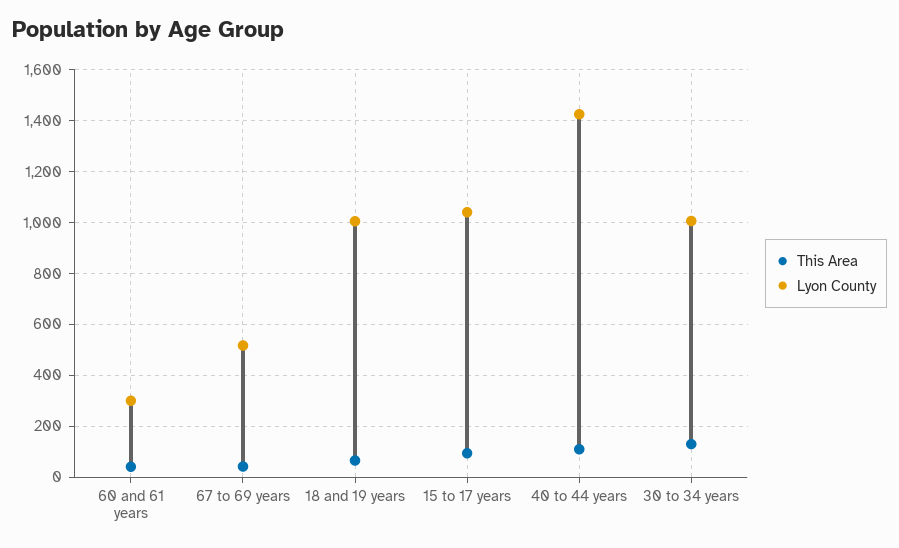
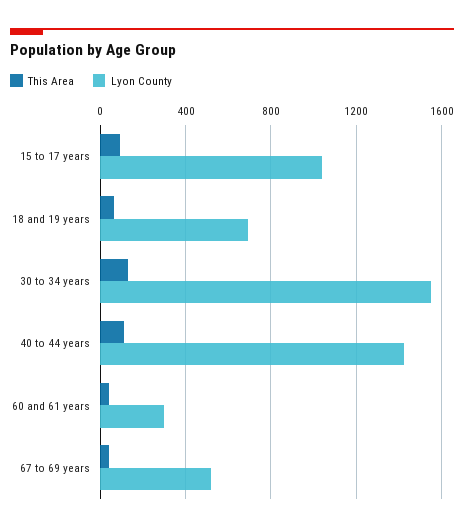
  {
    "This Area": {
      "60 and 61 years": 50,
      "67 to 69 years": 50,
      "18 and 19 years": 75,
      "15 to 17 years": 100,
      "40 to 44 years": 100,
      "30 to 34 years": 125
    },
    "Lyon County": {
      "60 and 61 years": 300,
      "67 to 69 years": 525,
-     "18 and 19 years": 1000,
+     "18 and 19 years": 700,
      "15 to 17 years": 1050,
      "40 to 44 years": 1425,
-     "30 to 34 years": 1000
+     "30 to 34 years": 1550
    }
  }

